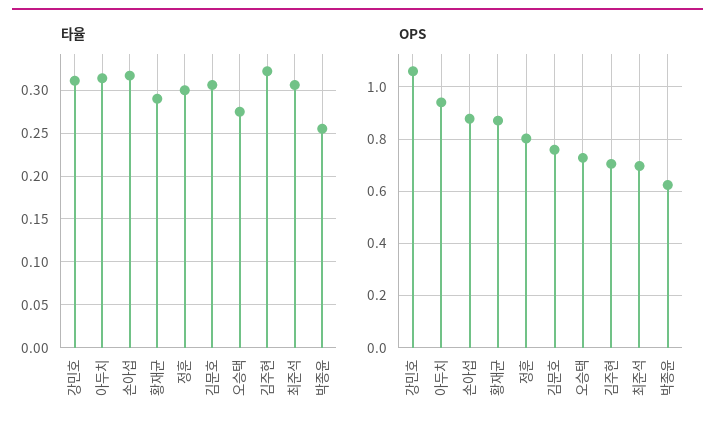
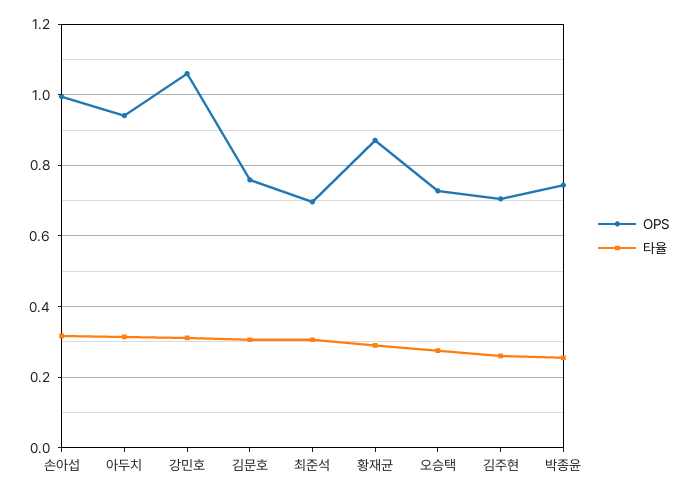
  {
    "타율": {
      "강민호": 0.31,
      "아두치": 0.31,
      "손아섭": 0.32,
      "황재균": 0.29,
-     "정훈": 0.3,
      "김문호": 0.31,
      "오승택": 0.28,
-     "김주현": 0.32,
+     "김주현": 0.26,
      "최준석": 0.31,
      "박종윤": 0.26
    },
    "OPS": {
      "강민호": 1.06,
      "아두치": 0.94,
-     "손아섭": 0.875,
+     "손아섭": 1,
      "황재균": 0.88,
-     "정훈": 0.8,
      "김문호": 0.76,
      "오승택": 0.72,
      "김주현": 0.7,
      "최준석": 0.7,
-     "박종윤": 0.625
+     "박종윤": 0.74
    }
  }

